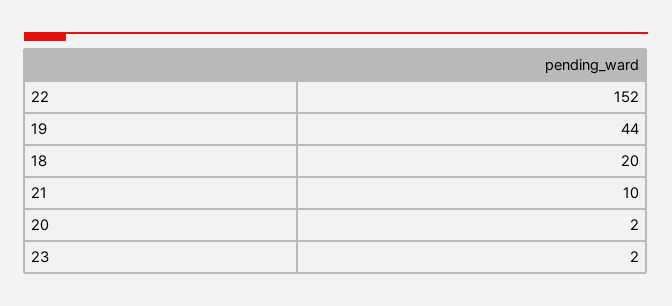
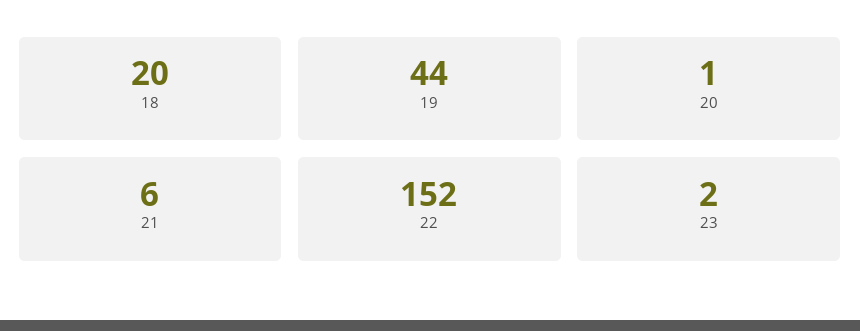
  {
    "22": 152,
    "19": 44,
    "18": 20,
-   "21": 10,
+   "21": 6,
-   "20": 2,
+   "20": 1,
    "23": 2
  }

